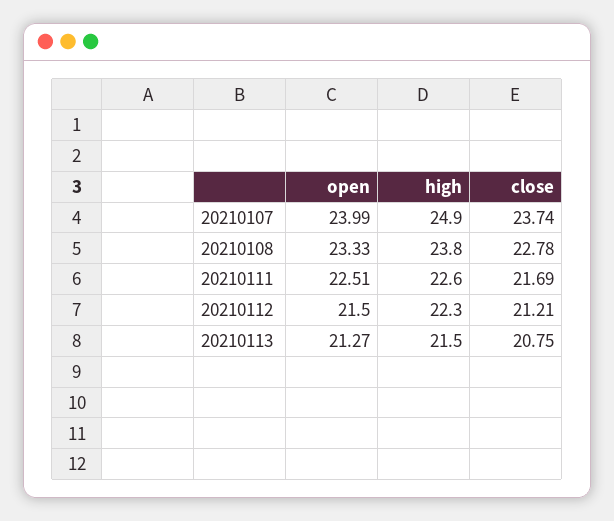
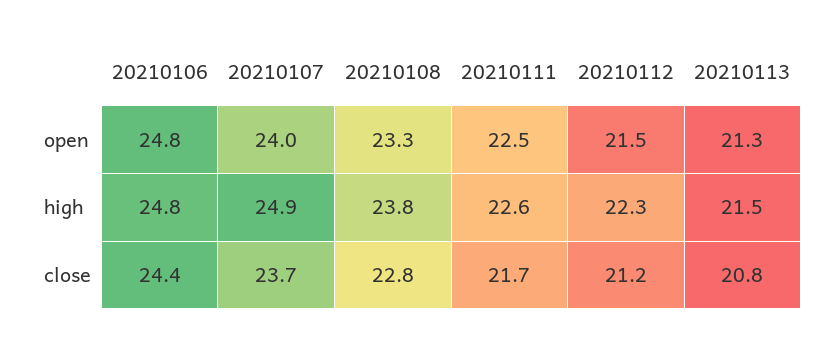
  {
    "open": {
      "20210107": 23.99,
      "20210108": 23.33,
      "20210111": 22.51,
      "20210112": 21.5,
-     "20210113": 21.27
+     "20210113": 21.27,
+     "20210106": 24.8
    },
    "high": {
      "20210107": 24.9,
      "20210108": 23.8,
      "20210111": 22.6,
      "20210112": 22.3,
-     "20210113": 21.5
+     "20210113": 21.5,
+     "20210106": 24.8
    },
    "close": {
      "20210107": 23.74,
      "20210108": 22.78,
      "20210111": 21.69,
      "20210112": 21.21,
-     "20210113": 20.75
+     "20210113": 20.75,
+     "20210106": 24.4
    }
  }

